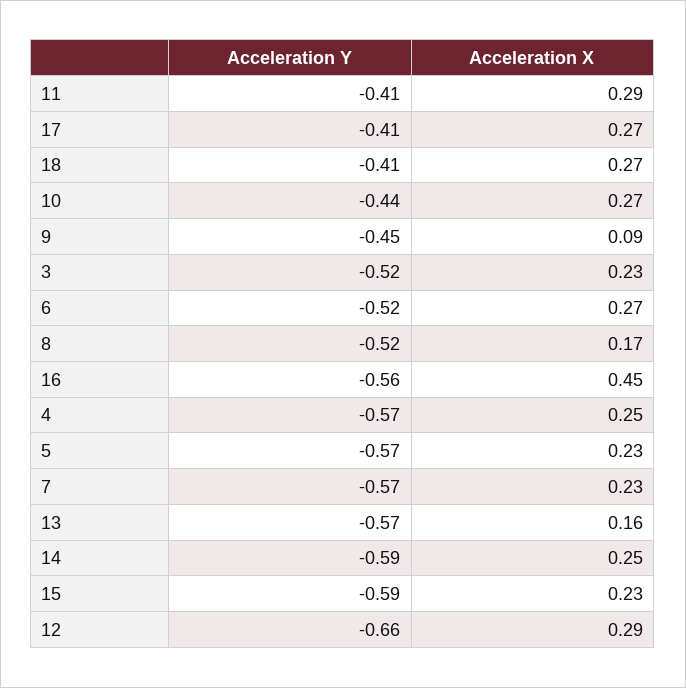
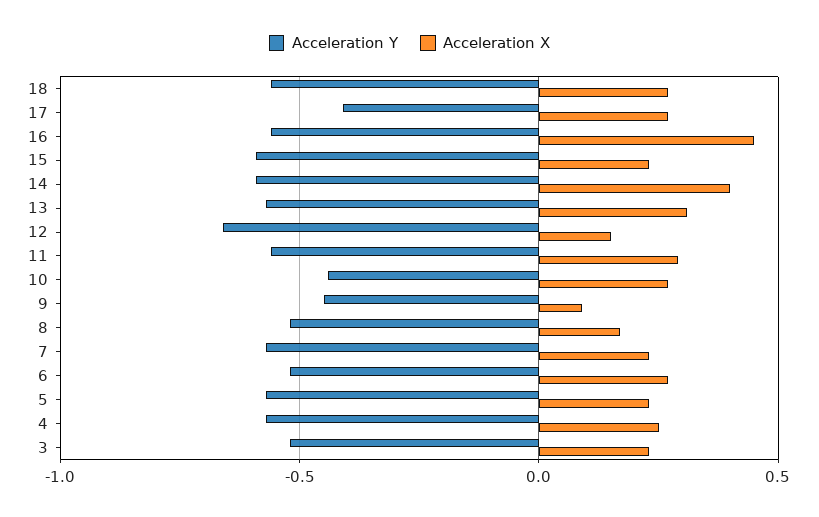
  {
    "Acceleration Y": {
-     "11": -0.41,
+     "11": -0.55,
      "17": -0.41,
-     "18": -0.41,
+     "18": -0.55,
      "10": -0.44,
      "9": -0.45,
      "3": -0.52,
      "6": -0.52,
      "8": -0.52,
      "16": -0.56,
      "4": -0.57,
      "5": -0.57,
      "7": -0.57,
      "13": -0.57,
      "14": -0.59,
      "15": -0.59,
      "12": -0.66
    },
    "Acceleration X": {
      "11": 0.29,
      "17": 0.27,
      "18": 0.27,
      "10": 0.27,
      "9": 0.09,
      "3": 0.23,
      "6": 0.27,
      "8": 0.17,
      "16": 0.45,
      "4": 0.25,
      "5": 0.23,
      "7": 0.23,
-     "13": 0.16,
+     "13": 0.3,
-     "14": 0.25,
+     "14": 0.4,
      "15": 0.23,
-     "12": 0.29
+     "12": 0.15
    }
  }

